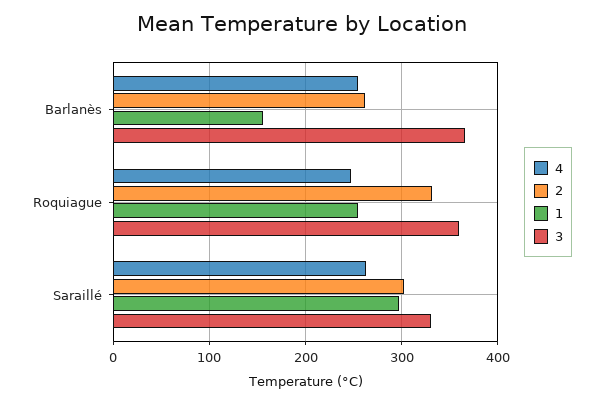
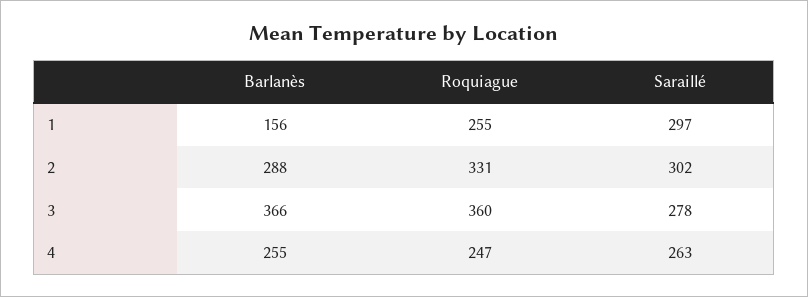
  {
    "4": {
      "Barlanès": 255,
      "Roquiague": 247,
      "Saraillé": 263
    },
    "2": {
-     "Barlanès": 260,
+     "Barlanès": 288,
      "Roquiague": 331,
      "Saraillé": 302
    },
    "1": {
      "Barlanès": 156,
      "Roquiague": 255,
      "Saraillé": 297
    },
    "3": {
      "Barlanès": 366,
      "Roquiague": 360,
-     "Saraillé": 330
+     "Saraillé": 278
    }
  }

